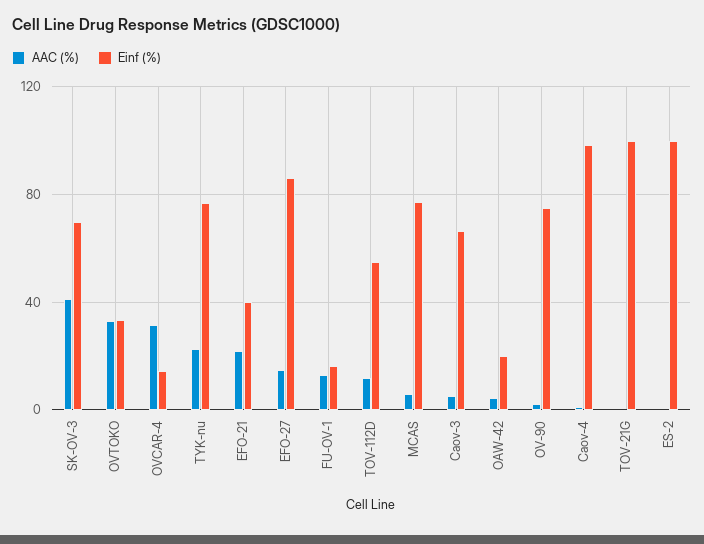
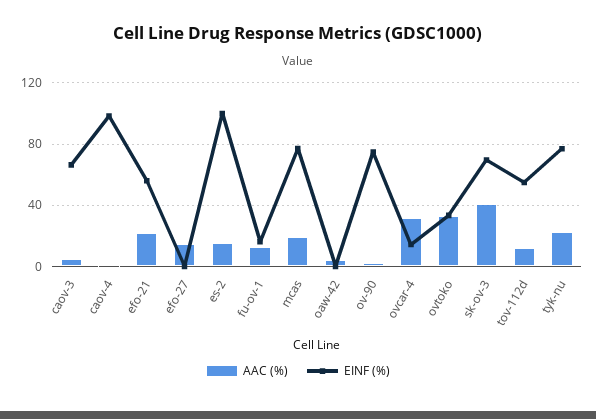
  {
    "AAC (%)": {
      "SK-OV-3": 40,
      "OVTOKO": 35,
      "OVCAR-4": 30,
      "TYK-nu": 25,
      "EFO-21": 20,
      "EFO-27": 15,
      "FU-OV-1": 15,
      "TOV-112D": 10,
-     "MCAS": 5,
+     "MCAS": 20,
      "Caov-3": 5,
      "OAW-42": 5,
      "OV-90": 0,
      "Caov-4": 0,
-     "TOV-21G": 0,
-     "ES-2": 0
+     "ES-2": 15
    },
    "Einf (%)": {
      "SK-OV-3": 70,
      "OVTOKO": 35,
      "OVCAR-4": 15,
      "TYK-nu": 75,
-     "EFO-21": 40,
+     "EFO-21": 55,
-     "EFO-27": 85,
+     "EFO-27": 0,
      "FU-OV-1": 15,
      "TOV-112D": 55,
      "MCAS": 75,
      "Caov-3": 65,
-     "OAW-42": 20,
+     "OAW-42": 0,
      "OV-90": 75,
      "Caov-4": 100,
-     "TOV-21G": 100,
      "ES-2": 100
    }
  }

